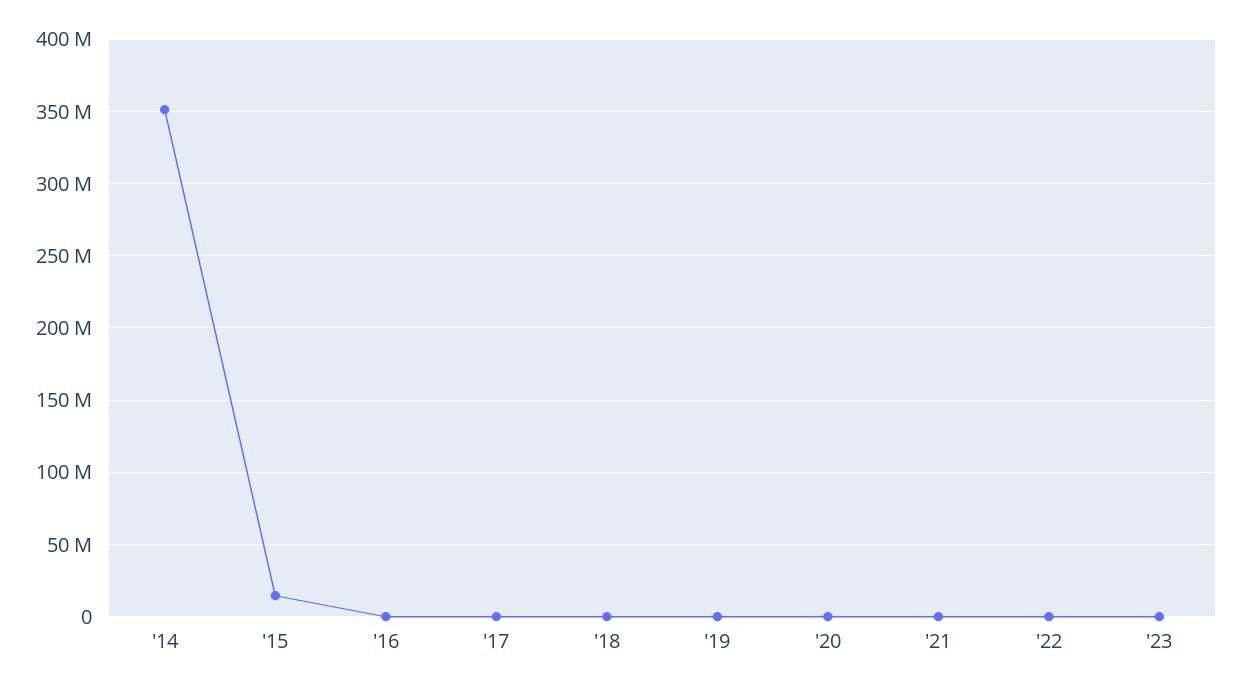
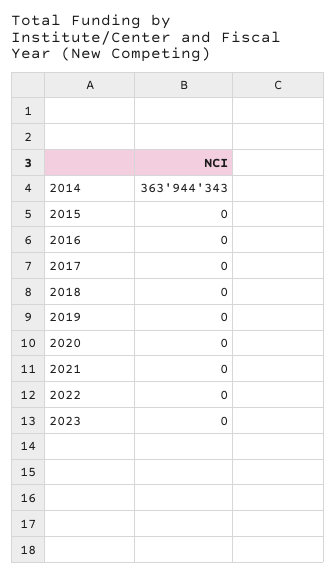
  {
-   "'14": 350000000,
+   "'14": 363944343,
-   "'15": 15000000,
+   "'15": 0,
    "'16": 0,
    "'17": 0,
    "'18": 0,
    "'19": 0,
    "'20": 0,
    "'21": 0,
    "'22": 0,
    "'23": 0
  }

